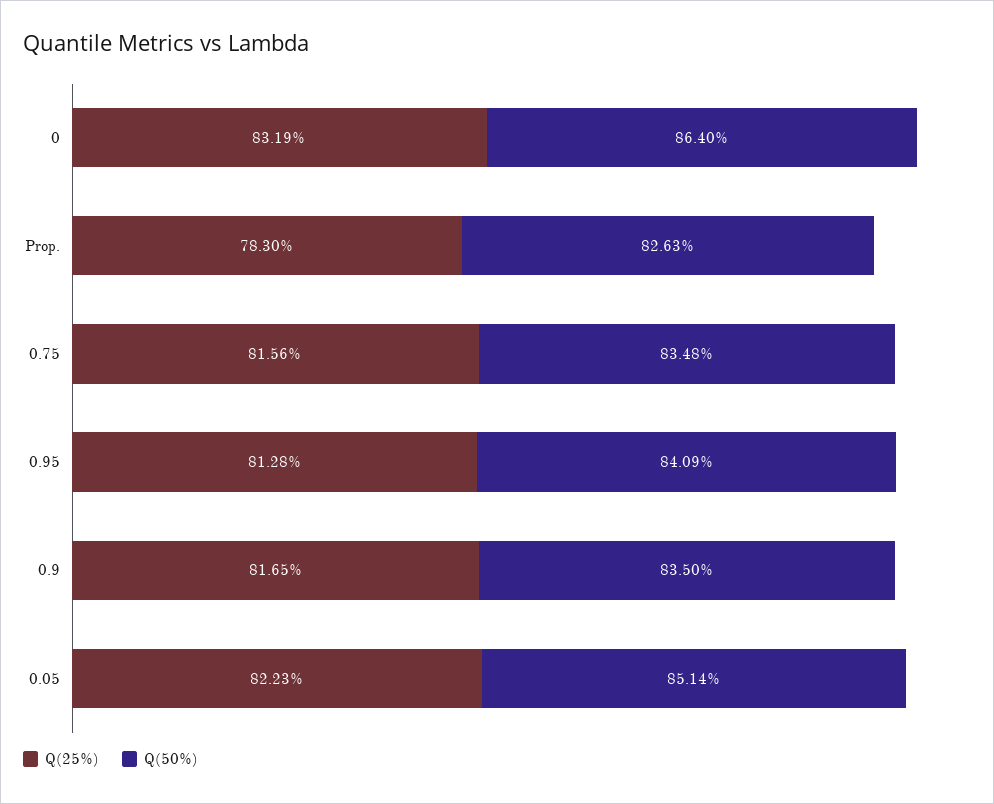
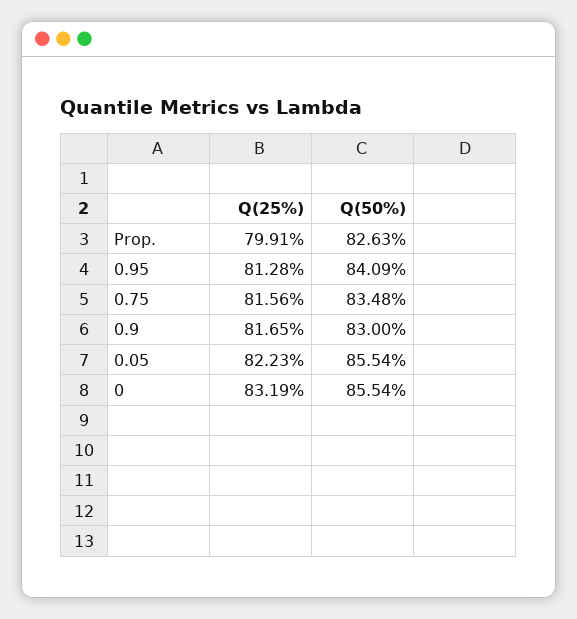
  {
    "Q(25%)": {
      "0": 83.19,
-     "Prop.": 78.3,
+     "Prop.": 79.91,
      "0.75": 81.56,
      "0.95": 81.28,
      "0.9": 81.65,
      "0.05": 82.23
    },
    "Q(50%)": {
-     "0": 86.4,
+     "0": 85.54,
      "Prop.": 82.63,
      "0.75": 83.48,
      "0.95": 84.09,
-     "0.9": 83.5,
+     "0.9": 83,
-     "0.05": 85.14
+     "0.05": 85.54
    }
  }

